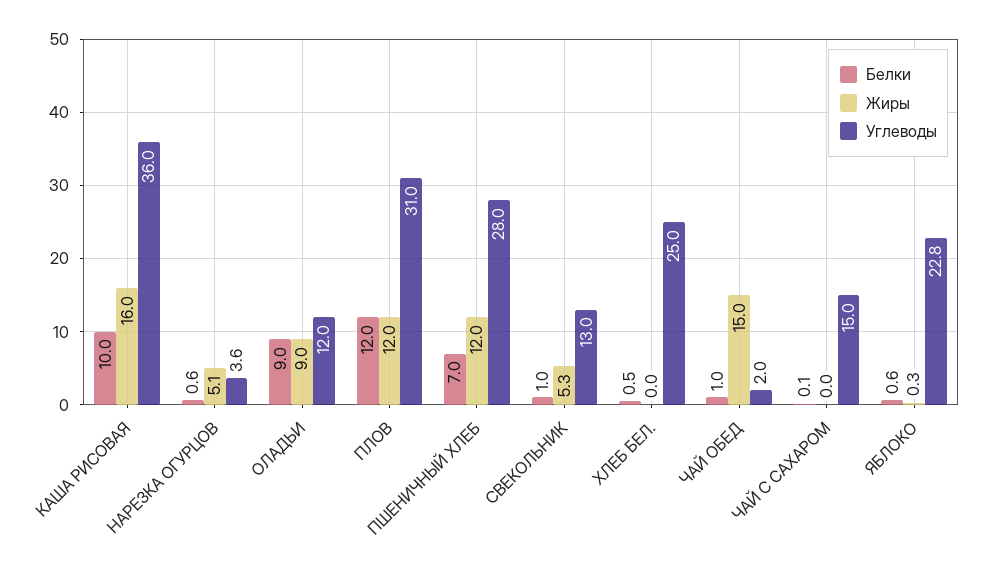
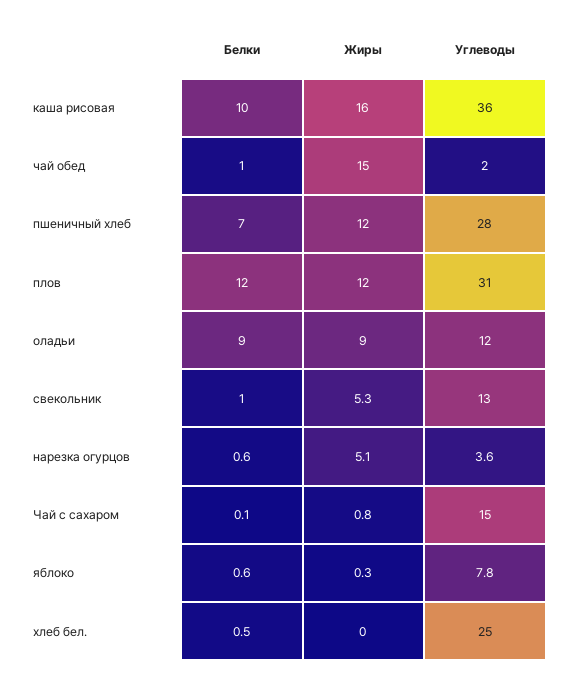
  {
    "Белки": {
      "КАША РИСОВАЯ": 10,
      "НАРЕЗКА ОГУРЦОВ": 0.6,
      "ОЛАДЬИ": 9,
      "ПЛОВ": 12,
      "ПШЕНИЧНЫЙ ХЛЕБ": 7,
      "СВЕКОЛЬНИК": 1,
      "ХЛЕБ БЕЛ.": 0.5,
      "ЧАЙ ОБЕД": 1,
      "ЧАЙ С САХАРОМ": 0.1,
      "ЯБЛОКО": 0.6
    },
    "Жиры": {
      "КАША РИСОВАЯ": 16,
      "НАРЕЗКА ОГУРЦОВ": 5.1,
      "ОЛАДЬИ": 9,
      "ПЛОВ": 12,
      "ПШЕНИЧНЫЙ ХЛЕБ": 12,
      "СВЕКОЛЬНИК": 5.3,
      "ХЛЕБ БЕЛ.": 0,
      "ЧАЙ ОБЕД": 15,
-     "ЧАЙ С САХАРОМ": 0,
+     "ЧАЙ С САХАРОМ": 0.8,
      "ЯБЛОКО": 0.3
    },
    "Углеводы": {
      "КАША РИСОВАЯ": 36,
      "НАРЕЗКА ОГУРЦОВ": 3.6,
      "ОЛАДЬИ": 12,
      "ПЛОВ": 31,
      "ПШЕНИЧНЫЙ ХЛЕБ": 28,
      "СВЕКОЛЬНИК": 13,
      "ХЛЕБ БЕЛ.": 25,
      "ЧАЙ ОБЕД": 2,
      "ЧАЙ С САХАРОМ": 15,
-     "ЯБЛОКО": 22.8
+     "ЯБЛОКО": 7.8
    }
  }

